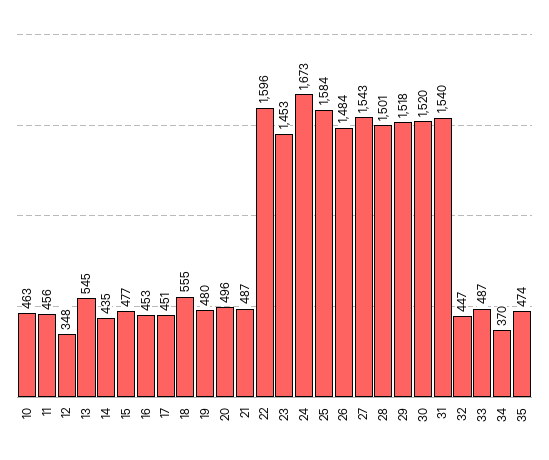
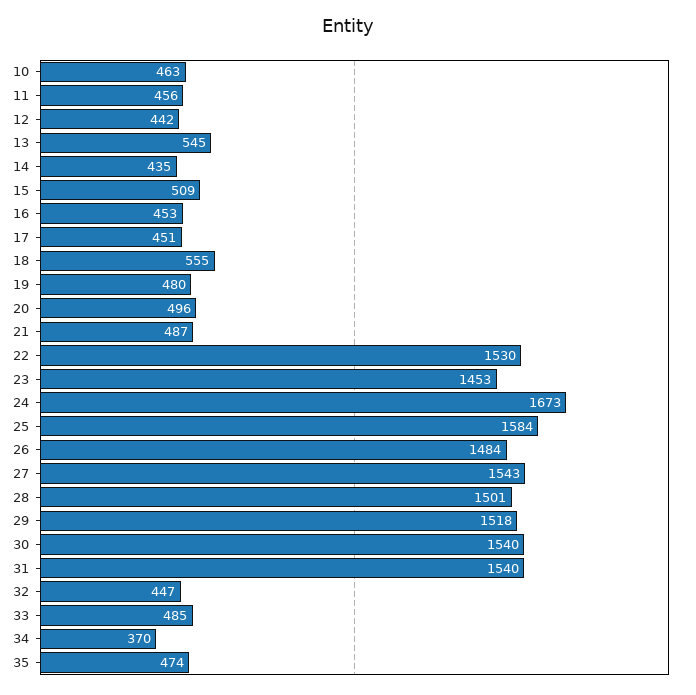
  {
    "10": 463,
    "11": 456,
-   "12": 348,
+   "12": 442,
    "13": 545,
    "14": 435,
-   "15": 477,
+   "15": 509,
    "16": 453,
    "17": 451,
    "18": 555,
    "19": 480,
    "20": 496,
    "21": 487,
-   "22": 1596,
+   "22": 1530,
    "23": 1453,
    "24": 1673,
    "25": 1584,
    "26": 1484,
    "27": 1543,
    "28": 1501,
    "29": 1518,
-   "30": 1520,
+   "30": 1540,
    "31": 1540,
    "32": 447,
-   "33": 487,
+   "33": 485,
    "34": 370,
    "35": 474
  }

